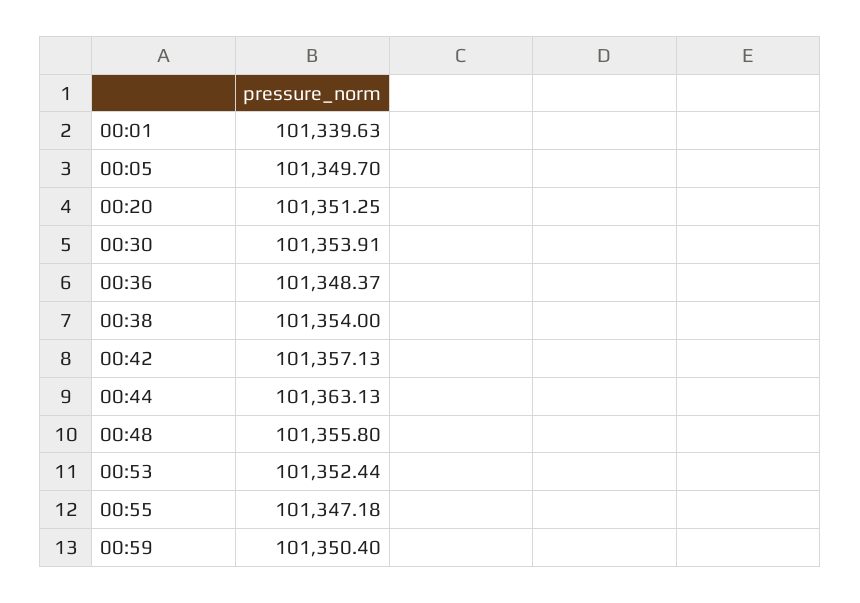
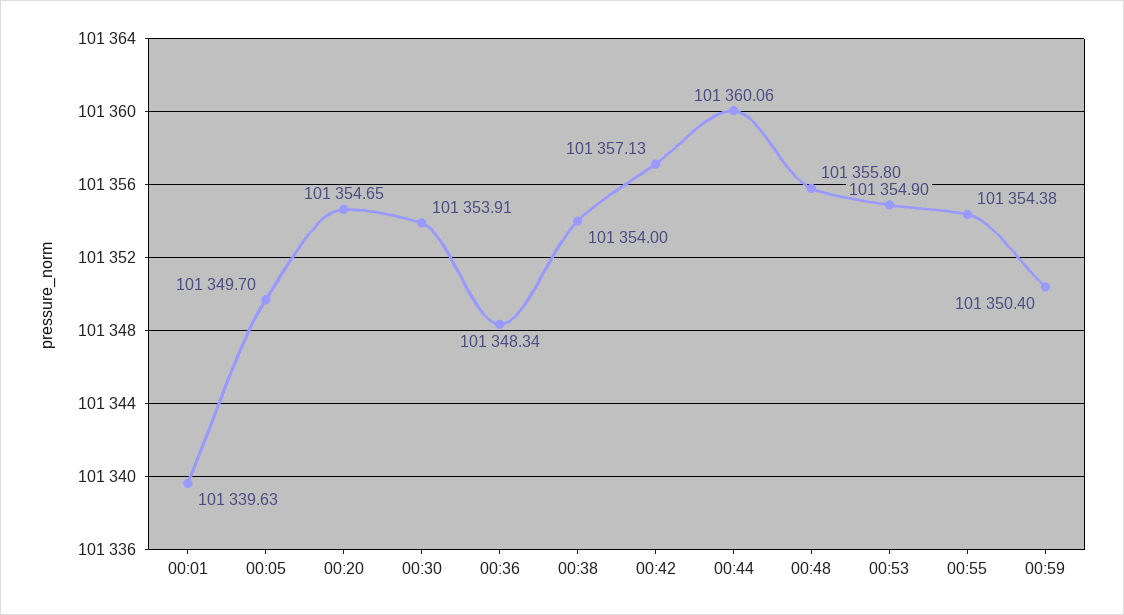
  {
    "00:01": 101339.63,
    "00:05": 101349.7,
-   "00:20": 101351.25,
+   "00:20": 101354.65,
    "00:30": 101353.91,
-   "00:36": 101348.37,
+   "00:36": 101348.34,
    "00:38": 101354,
    "00:42": 101357.13,
-   "00:44": 101363.13,
+   "00:44": 101360.06,
    "00:48": 101355.8,
-   "00:53": 101352.44,
+   "00:53": 101354.9,
-   "00:55": 101347.18,
+   "00:55": 101354.38,
    "00:59": 101350.4
  }

